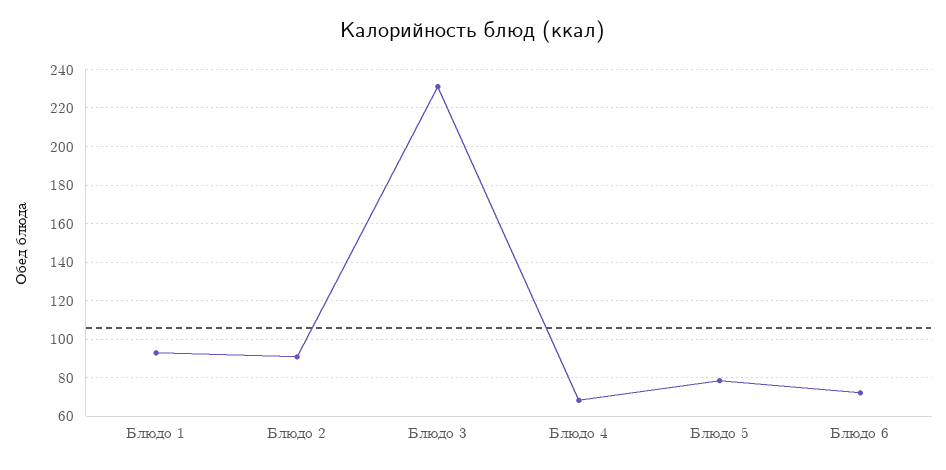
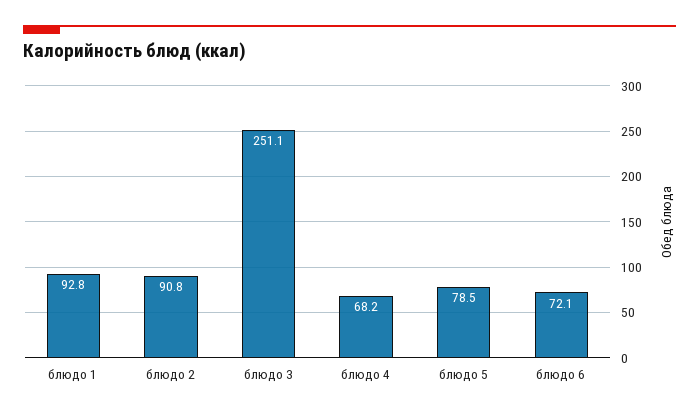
  {
    "Блюдо 1": 92.8,
    "Блюдо 2": 90.8,
-   "Блюдо 3": 230,
+   "Блюдо 3": 251.1,
    "Блюдо 4": 68.2,
    "Блюдо 5": 78.5,
    "Блюдо 6": 72.1
  }

